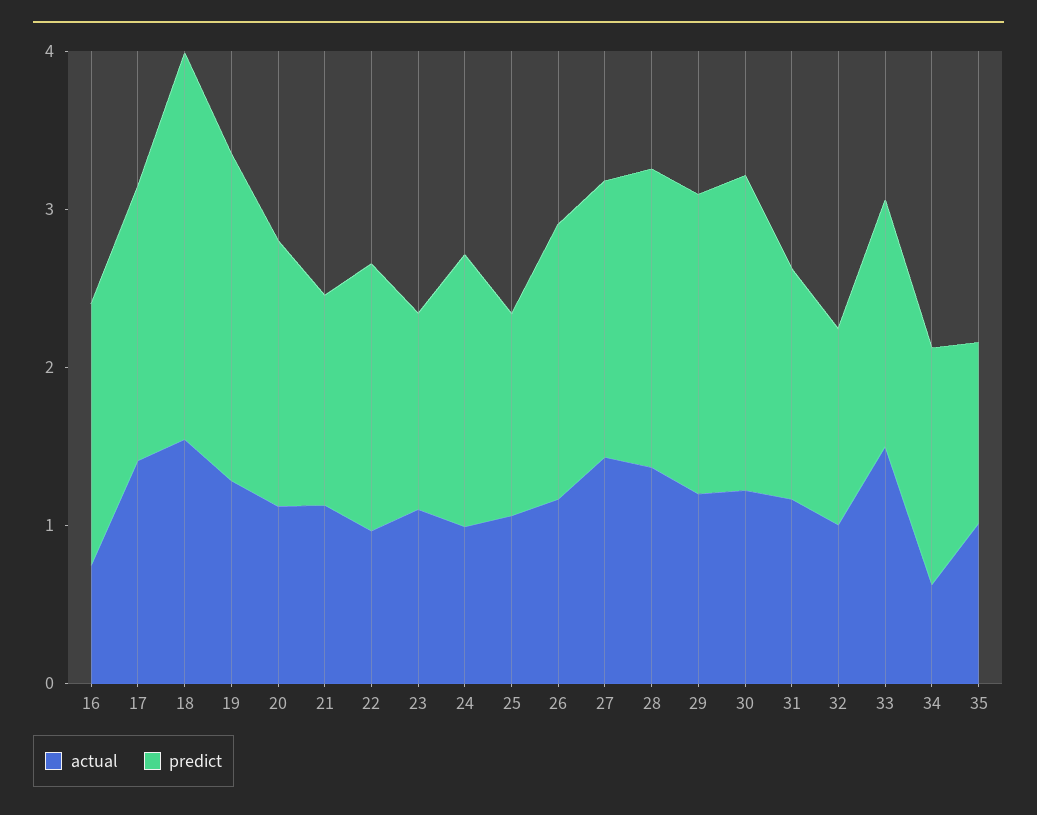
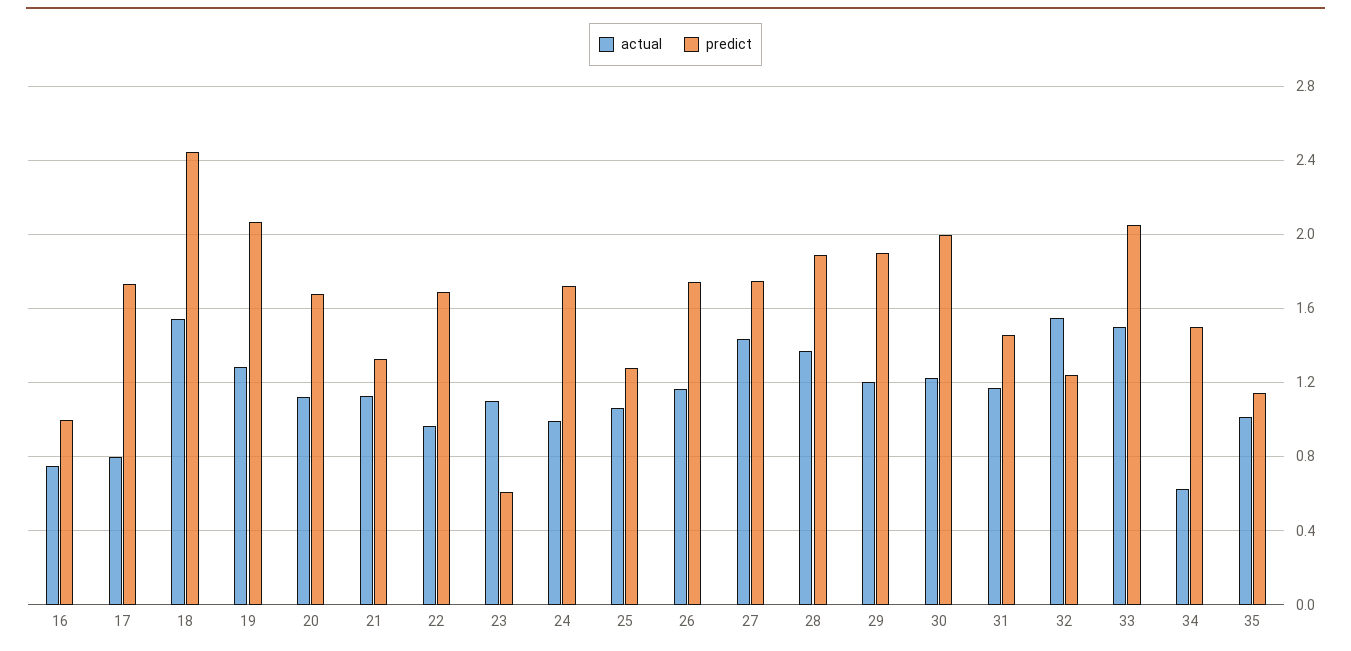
  {
    "actual": {
      "16": 0.75,
-     "17": 1.4,
+     "17": 0.8,
      "18": 1.55,
      "19": 1.3,
      "20": 1.1,
      "21": 1.15,
      "22": 0.95,
      "23": 1.1,
      "24": 1,
      "25": 1.05,
      "26": 1.15,
      "27": 1.45,
      "28": 1.35,
      "29": 1.2,
      "30": 1.2,
      "31": 1.15,
-     "32": 1,
+     "32": 1.55,
      "33": 1.5,
      "34": 0.65,
      "35": 1
    },
    "predict": {
-     "16": 1.6,
+     "16": 1,
      "17": 1.75,
      "18": 2.45,
      "19": 2.05,
      "20": 1.7,
      "21": 1.35,
      "22": 1.7,
-     "23": 1.2,
+     "23": 0.6,
      "24": 1.7,
      "25": 1.3,
      "26": 1.75,
      "27": 1.75,
      "28": 1.9,
      "29": 1.9,
      "30": 2,
      "31": 1.45,
      "32": 1.25,
-     "33": 1.6,
+     "33": 2.05,
      "34": 1.5,
      "35": 1.15
    }
  }

